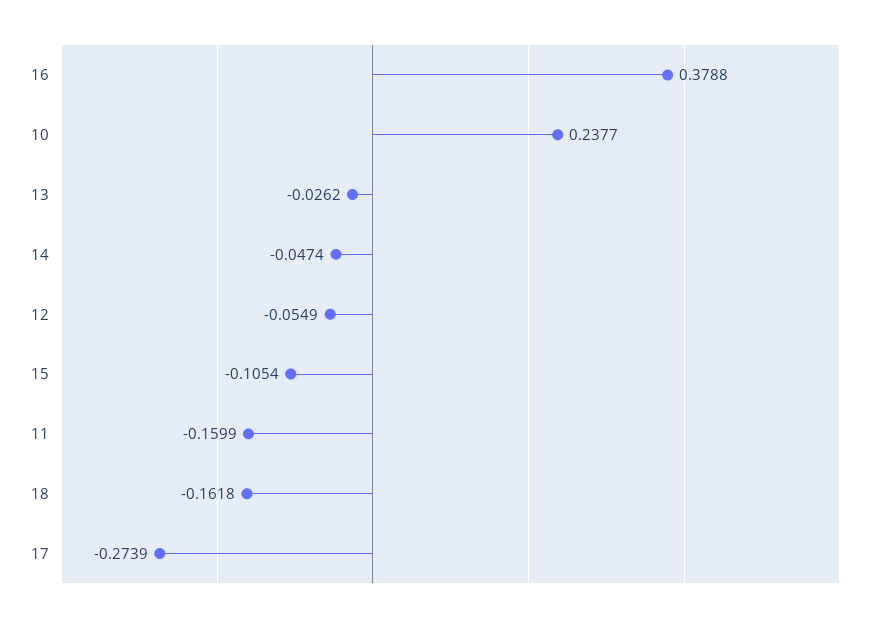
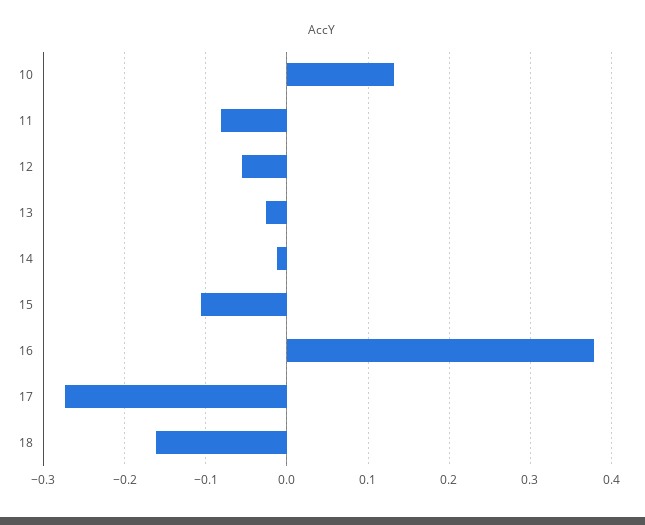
  {
    "16": 0.3788,
-   "10": 0.2377,
+   "10": 0.13,
    "13": -0.0262,
-   "14": -0.0474,
+   "14": -0.01,
    "12": -0.0549,
    "15": -0.1054,
-   "11": -0.1599,
+   "11": -0.08,
    "18": -0.1618,
    "17": -0.2739
  }

